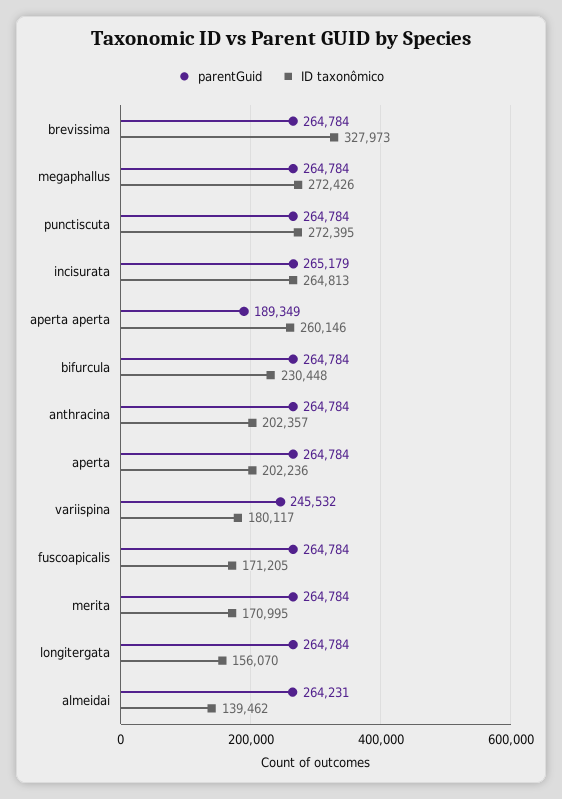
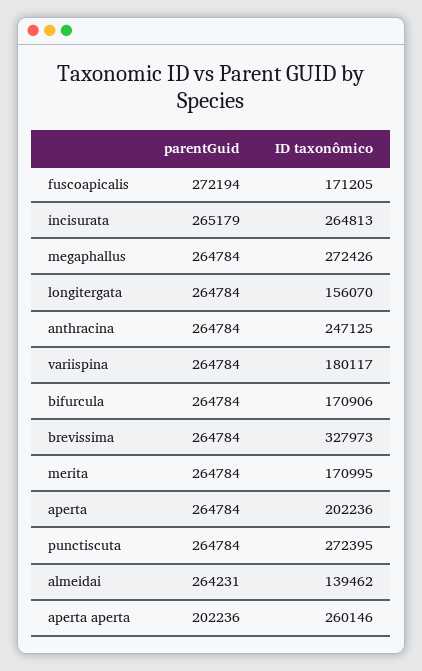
  {
    "parentGuid": {
      "brevissima": 264784,
      "megaphallus": 264784,
      "punctiscuta": 264784,
      "incisurata": 265179,
-     "aperta aperta": 189349,
+     "aperta aperta": 202236,
      "bifurcula": 264784,
      "anthracina": 264784,
      "aperta": 264784,
-     "variispina": 245532,
+     "variispina": 264784,
-     "fuscoapicalis": 264784,
+     "fuscoapicalis": 272194,
      "merita": 264784,
      "longitergata": 264784,
      "almeidai": 264231
    },
    "ID taxonômico": {
      "brevissima": 327973,
      "megaphallus": 272426,
      "punctiscuta": 272395,
      "incisurata": 264813,
      "aperta aperta": 260146,
-     "bifurcula": 230448,
+     "bifurcula": 170906,
-     "anthracina": 202357,
+     "anthracina": 247125,
      "aperta": 202236,
      "variispina": 180117,
      "fuscoapicalis": 171205,
      "merita": 170995,
      "longitergata": 156070,
      "almeidai": 139462
    }
  }

